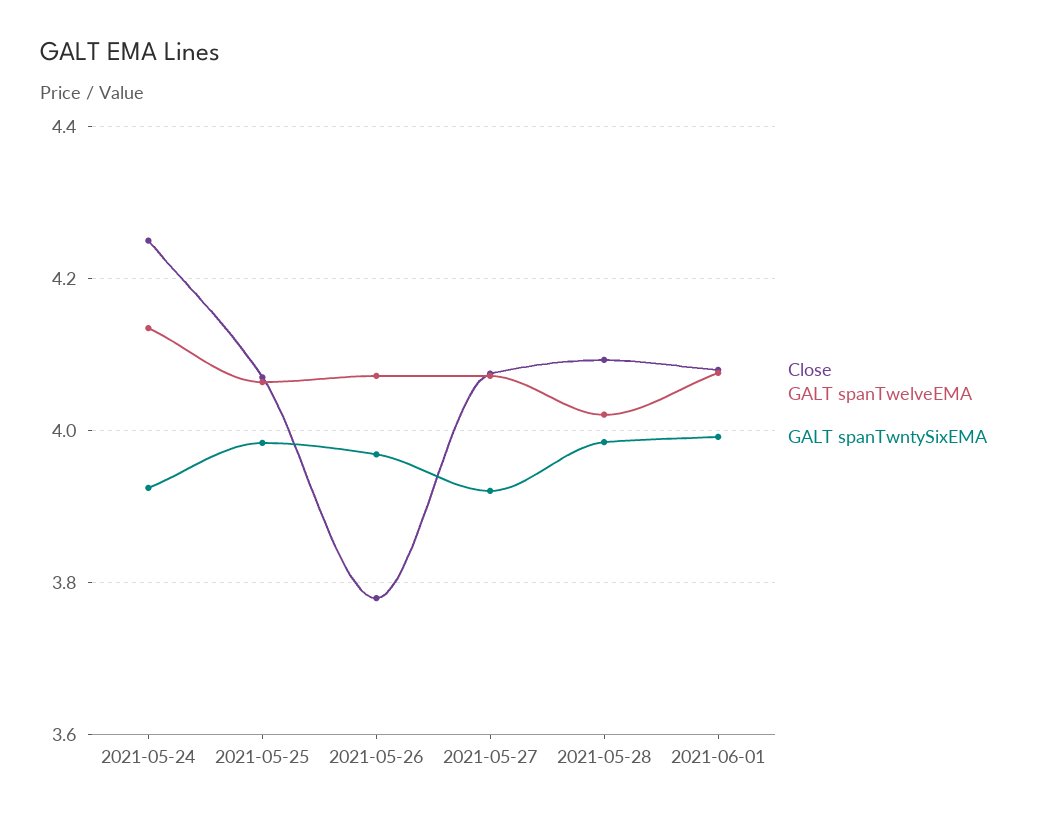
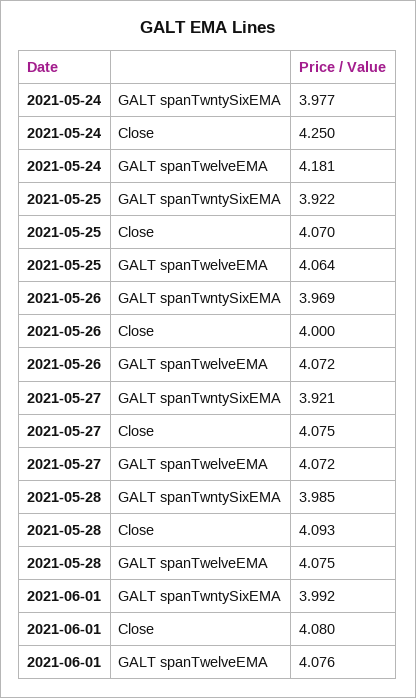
  {
    "Close": {
      "2021-05-24": 4.25,
      "2021-05-25": 4.07,
-     "2021-05-26": 3.78,
+     "2021-05-26": 4,
      "2021-05-27": 4.075,
      "2021-05-28": 4.093,
      "2021-06-01": 4.08
    },
    "GALT spanTwelveEMA": {
-     "2021-05-24": 4.14,
+     "2021-05-24": 4.181,
      "2021-05-25": 4.064,
      "2021-05-26": 4.072,
      "2021-05-27": 4.072,
-     "2021-05-28": 4.02,
+     "2021-05-28": 4.075,
      "2021-06-01": 4.076
    },
    "GALT spanTwntySixEMA": {
-     "2021-05-24": 3.92,
+     "2021-05-24": 3.977,
-     "2021-05-25": 3.98,
+     "2021-05-25": 3.922,
      "2021-05-26": 3.969,
      "2021-05-27": 3.921,
      "2021-05-28": 3.985,
      "2021-06-01": 3.992
    }
  }

